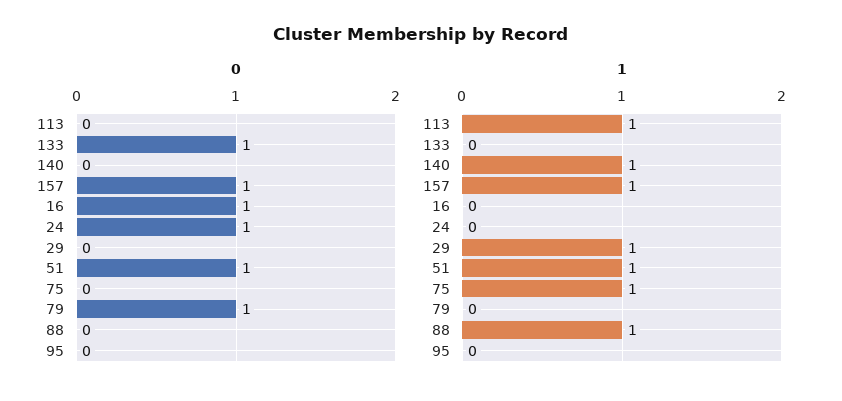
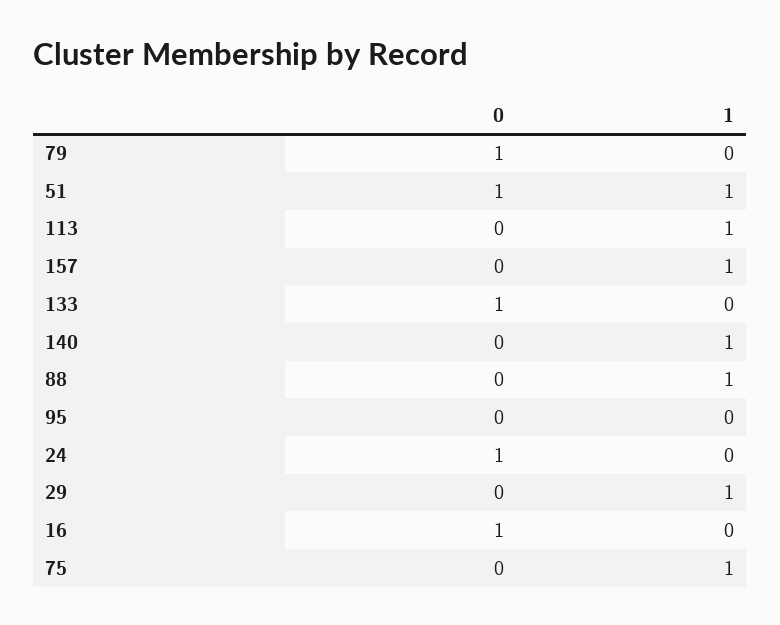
  {
    "0": {
      "113": 0,
      "133": 1,
      "140": 0,
-     "157": 1,
+     "157": 0,
      "16": 1,
      "24": 1,
      "29": 0,
      "51": 1,
      "75": 0,
      "79": 1,
      "88": 0,
      "95": 0
    },
    "1": {
      "113": 1,
      "133": 0,
      "140": 1,
      "157": 1,
      "16": 0,
      "24": 0,
      "29": 1,
      "51": 1,
      "75": 1,
      "79": 0,
      "88": 1,
      "95": 0
    }
  }

